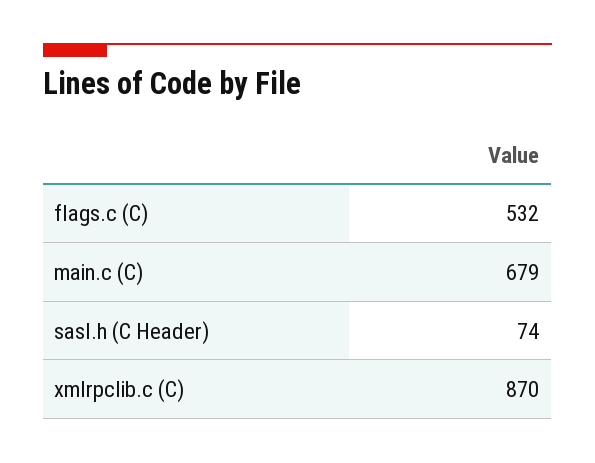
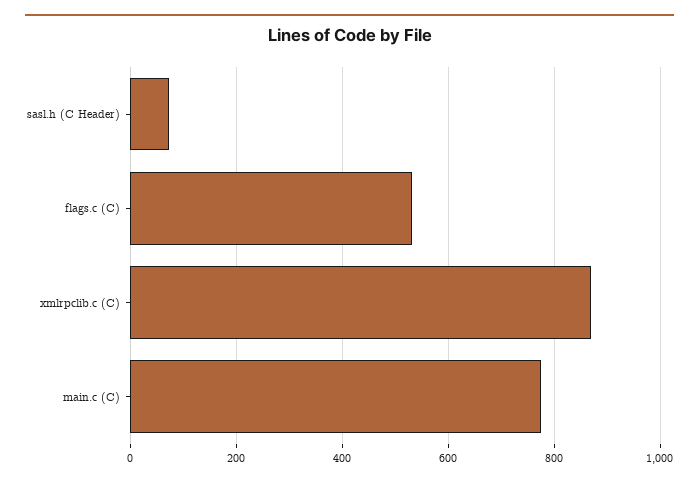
  {
    "flags.c (C)": 532,
-   "main.c (C)": 679,
+   "main.c (C)": 780,
    "sasl.h (C Header)": 74,
    "xmlrpclib.c (C)": 870
  }

